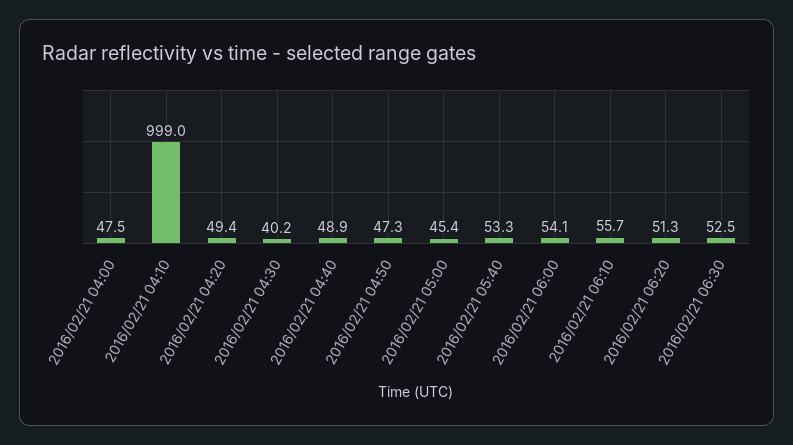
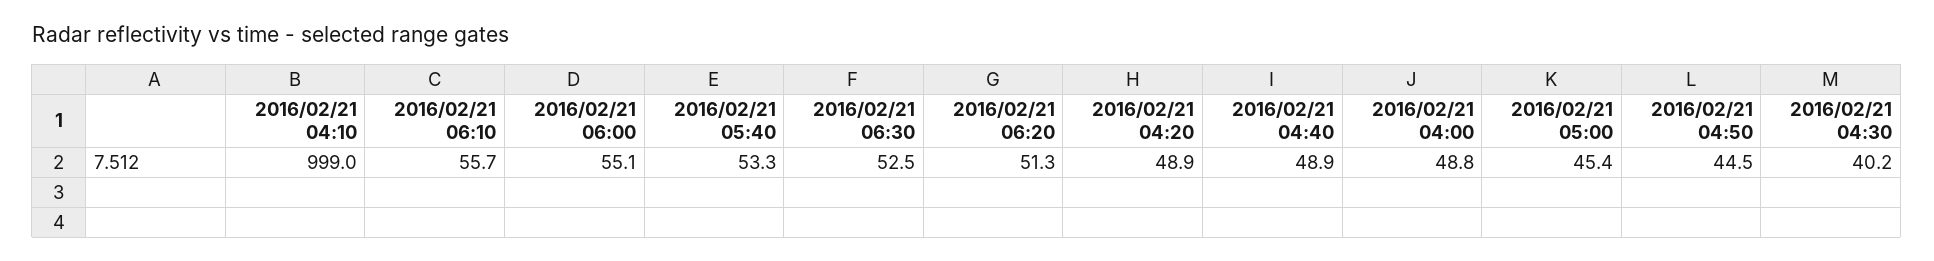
  {
-   "2016/02/21 04:00": 47.5,
+   "2016/02/21 04:00": 48.8,
    "2016/02/21 04:10": 999,
-   "2016/02/21 04:20": 49.4,
+   "2016/02/21 04:20": 48.9,
    "2016/02/21 04:30": 40.2,
    "2016/02/21 04:40": 48.9,
-   "2016/02/21 04:50": 47.3,
+   "2016/02/21 04:50": 44.5,
    "2016/02/21 05:00": 45.4,
    "2016/02/21 05:40": 53.3,
-   "2016/02/21 06:00": 54.1,
+   "2016/02/21 06:00": 55.1,
    "2016/02/21 06:10": 55.7,
    "2016/02/21 06:20": 51.3,
    "2016/02/21 06:30": 52.5
  }

